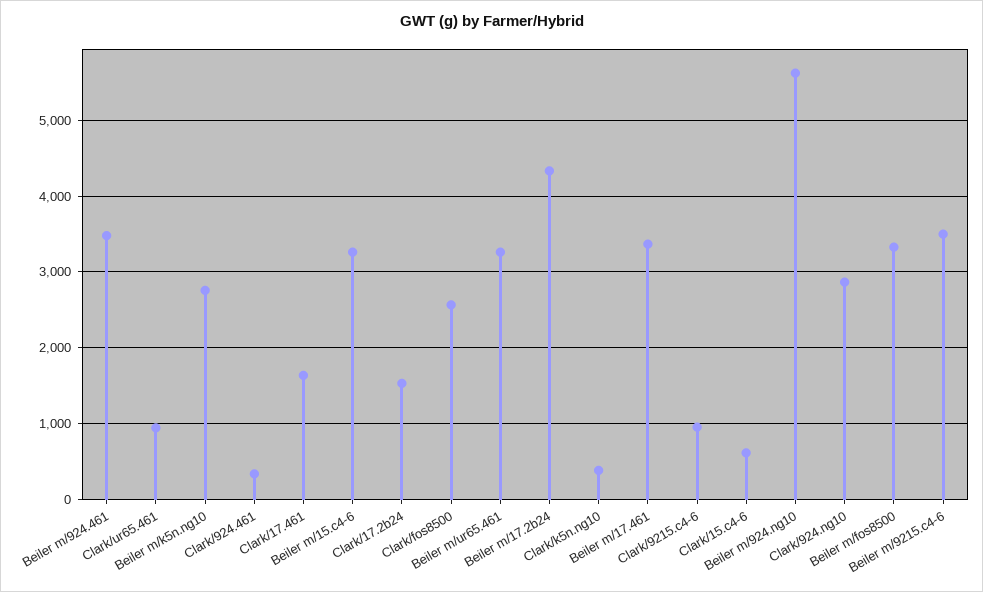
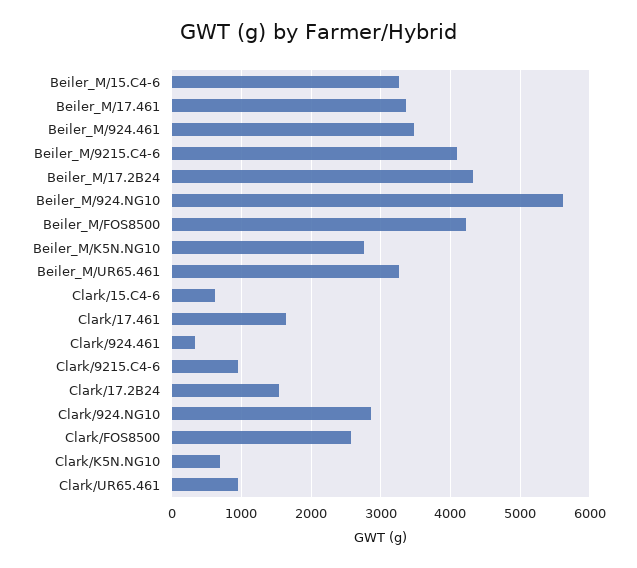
  {
    "Beiler m/924.461": 3500,
    "Clark/ur65.461": 900,
    "Beiler m/k5n.ng10": 2800,
    "Clark/924.461": 300,
    "Clark/17.461": 1600,
    "Beiler m/15.c4-6": 3300,
    "Clark/17.2b24": 1500,
    "Clark/fos8500": 2600,
    "Beiler m/ur65.461": 3300,
    "Beiler m/17.2b24": 4300,
-   "Clark/k5n.ng10": 400,
+   "Clark/k5n.ng10": 700,
    "Beiler m/17.461": 3400,
    "Clark/9215.c4-6": 1000,
    "Clark/15.c4-6": 600,
    "Beiler m/924.ng10": 5600,
    "Clark/924.ng10": 2900,
-   "Beiler m/fos8500": 3300,
+   "Beiler m/fos8500": 4200,
-   "Beiler m/9215.c4-6": 3500
+   "Beiler m/9215.c4-6": 4100
  }

